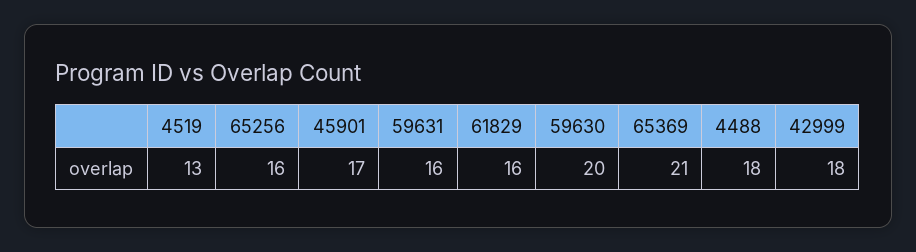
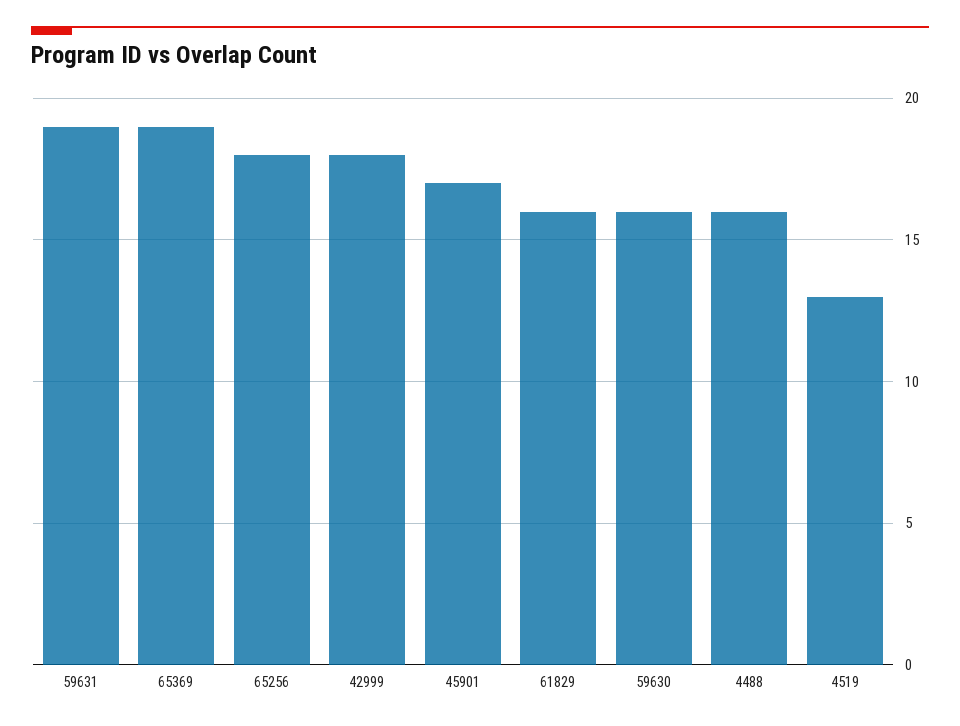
  {
    "4519": 13,
-   "65256": 16,
+   "65256": 18,
    "45901": 17,
-   "59631": 16,
+   "59631": 19,
    "61829": 16,
-   "59630": 20,
+   "59630": 16,
-   "65369": 21,
+   "65369": 19,
-   "4488": 18,
+   "4488": 16,
    "42999": 18
  }

